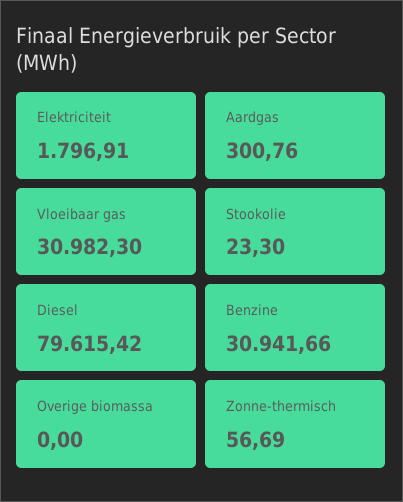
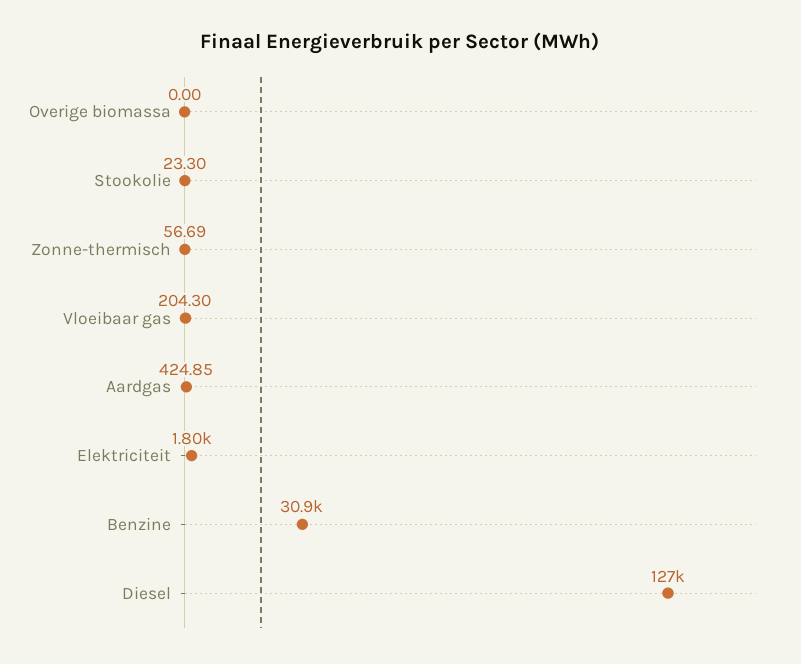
  {
    "Elektriciteit": 1796.91,
-   "Aardgas": 300.76,
+   "Aardgas": 424.85,
-   "Vloeibaar gas": 30982.3,
+   "Vloeibaar gas": 204.3,
    "Stookolie": 23.3,
-   "Diesel": 79615.42,
+   "Diesel": 127000,
    "Benzine": 30941.66,
    "Overige biomassa": 0,
    "Zonne-thermisch": 56.69
  }

